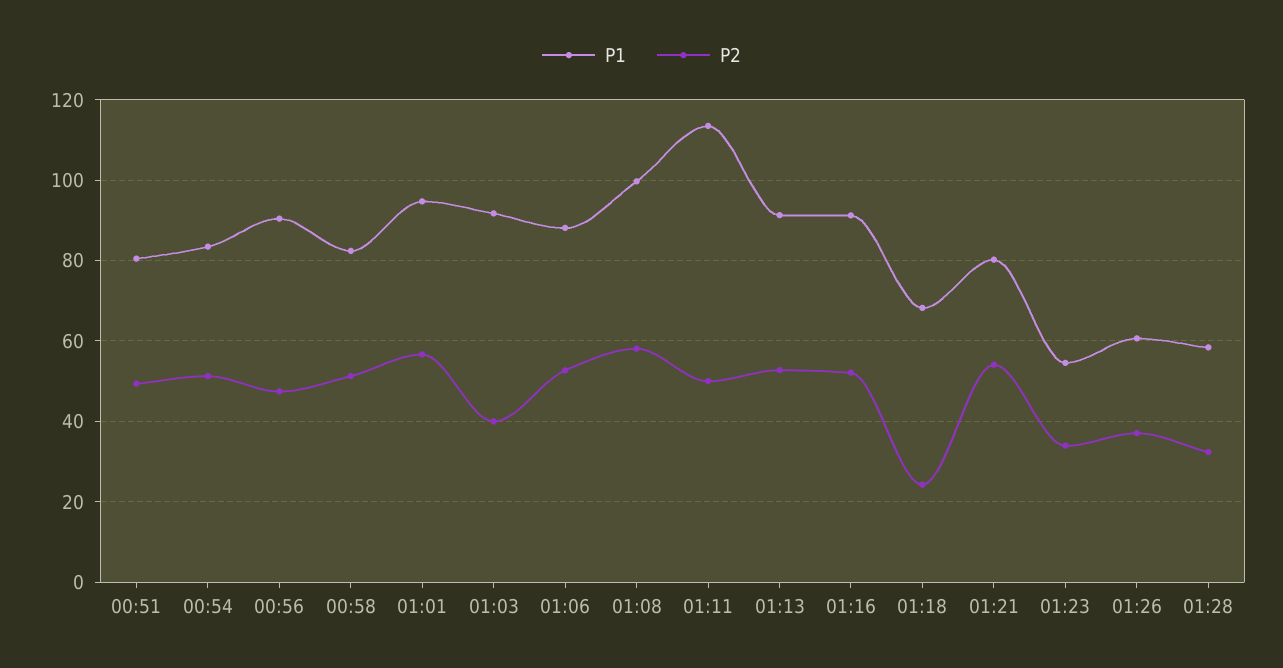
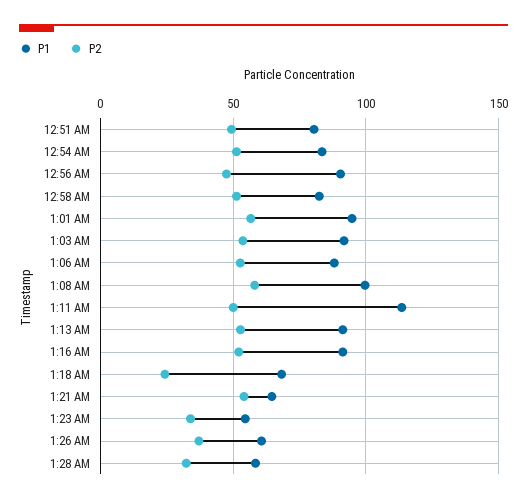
  {
    "P1": {
      "00:51": 80,
      "00:54": 84,
      "00:56": 90,
      "00:58": 82,
      "01:01": 94,
      "01:03": 92,
      "01:06": 88,
      "01:08": 100,
      "01:11": 114,
      "01:13": 92,
      "01:16": 92,
      "01:18": 68,
-     "01:21": 80,
+     "01:21": 65,
      "01:23": 54,
      "01:26": 60,
      "01:28": 58
    },
    "P2": {
      "00:51": 50,
      "00:54": 52,
      "00:56": 48,
      "00:58": 52,
      "01:01": 56,
-     "01:03": 40,
+     "01:03": 55,
      "01:06": 52,
      "01:08": 58,
      "01:11": 50,
      "01:13": 52,
      "01:16": 52,
      "01:18": 24,
      "01:21": 54,
      "01:23": 34,
      "01:26": 38,
      "01:28": 32
    }
  }

